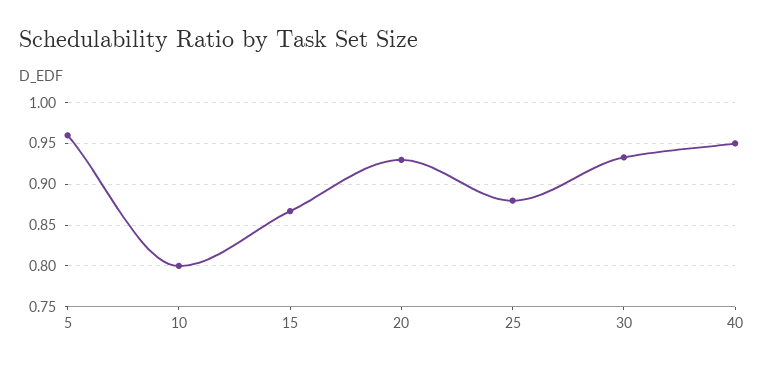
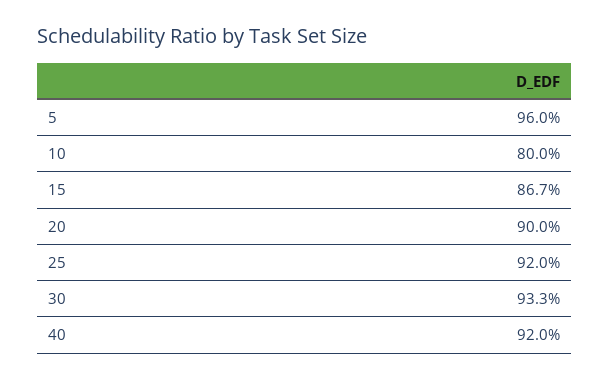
  {
    "5": 0.96,
    "10": 0.8,
    "15": 0.867,
-   "20": 0.93,
+   "20": 0.9,
-   "25": 0.88,
+   "25": 0.92,
    "30": 0.933,
-   "40": 0.95
+   "40": 0.92
  }

